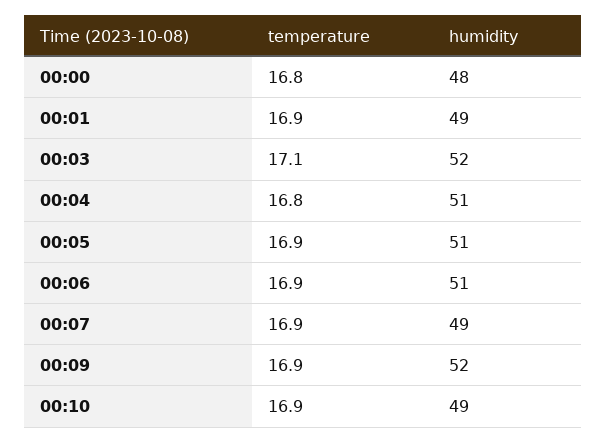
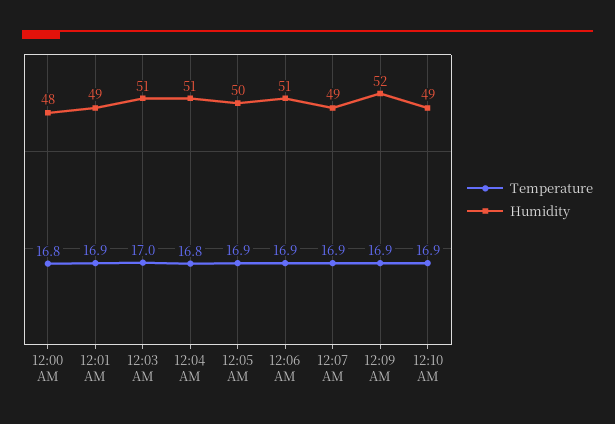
  {
    "temperature": {
      "00:00": 16.8,
      "00:01": 16.9,
-     "00:03": 17.1,
+     "00:03": 17,
      "00:04": 16.8,
      "00:05": 16.9,
      "00:06": 16.9,
      "00:07": 16.9,
      "00:09": 16.9,
      "00:10": 16.9
    },
    "humidity": {
      "00:00": 48,
      "00:01": 49,
-     "00:03": 52,
+     "00:03": 51,
      "00:04": 51,
-     "00:05": 51,
+     "00:05": 50,
      "00:06": 51,
      "00:07": 49,
      "00:09": 52,
      "00:10": 49
    }
  }

